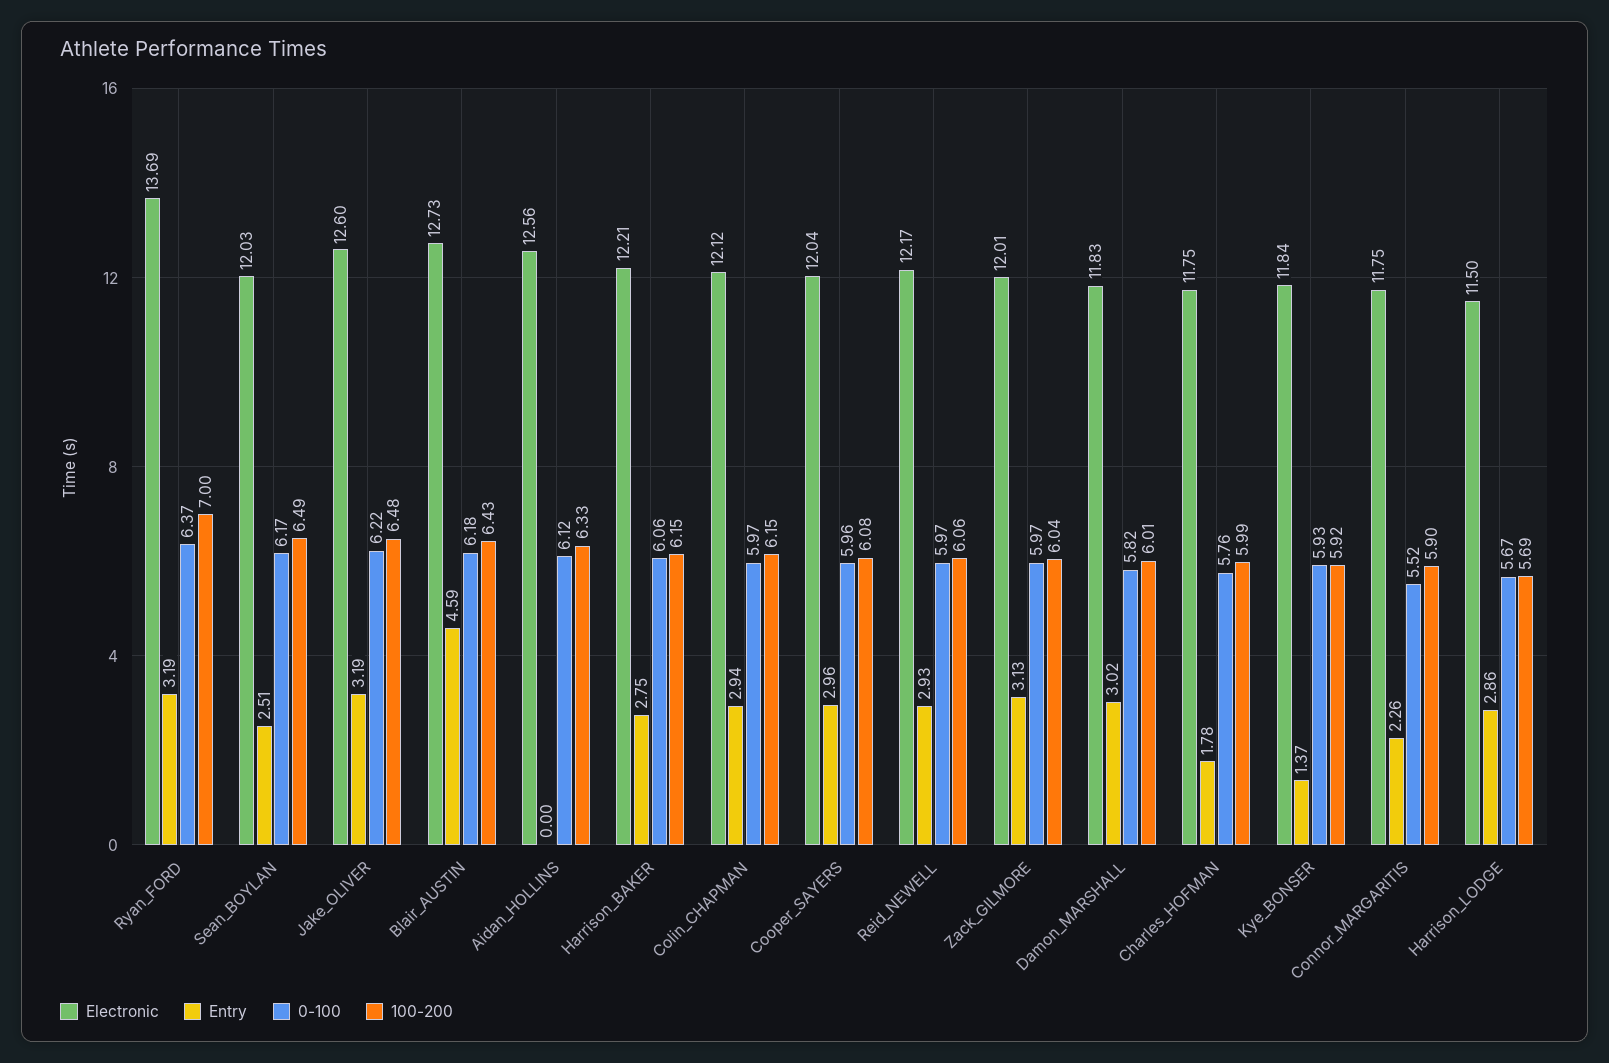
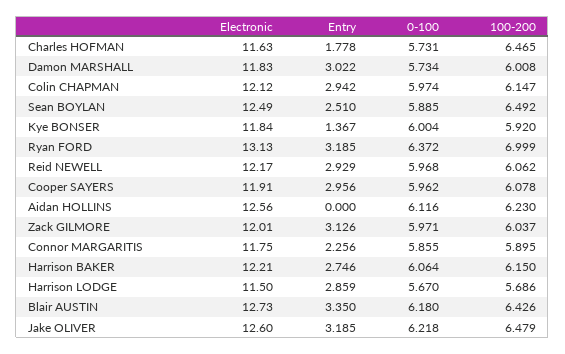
  {
    "Electronic": {
-     "Ryan_FORD": 13.69,
+     "Ryan_FORD": 13.13,
-     "Sean_BOYLAN": 12.03,
+     "Sean_BOYLAN": 12.49,
      "Jake_OLIVER": 12.6,
      "Blair_AUSTIN": 12.73,
      "Aidan_HOLLINS": 12.56,
      "Harrison_BAKER": 12.21,
      "Colin_CHAPMAN": 12.12,
-     "Cooper_SAYERS": 12.04,
+     "Cooper_SAYERS": 11.91,
      "Reid_NEWELL": 12.17,
      "Zack_GILMORE": 12.01,
      "Damon_MARSHALL": 11.83,
-     "Charles_HOFMAN": 11.75,
+     "Charles_HOFMAN": 11.63,
      "Kye_BONSER": 11.84,
      "Connor_MARGARITIS": 11.75,
      "Harrison_LODGE": 11.5
    },
    "Entry": {
      "Ryan_FORD": 3.185,
      "Sean_BOYLAN": 2.51,
      "Jake_OLIVER": 3.185,
-     "Blair_AUSTIN": 4.59,
+     "Blair_AUSTIN": 3.35,
      "Aidan_HOLLINS": 0,
      "Harrison_BAKER": 2.746,
      "Colin_CHAPMAN": 2.942,
      "Cooper_SAYERS": 2.956,
      "Reid_NEWELL": 2.929,
      "Zack_GILMORE": 3.126,
      "Damon_MARSHALL": 3.022,
      "Charles_HOFMAN": 1.778,
      "Kye_BONSER": 1.367,
      "Connor_MARGARITIS": 2.256,
      "Harrison_LODGE": 2.859
    },
    "0-100": {
      "Ryan_FORD": 6.372,
-     "Sean_BOYLAN": 6.17,
+     "Sean_BOYLAN": 5.885,
      "Jake_OLIVER": 6.218,
      "Blair_AUSTIN": 6.18,
      "Aidan_HOLLINS": 6.116,
      "Harrison_BAKER": 6.064,
      "Colin_CHAPMAN": 5.974,
      "Cooper_SAYERS": 5.962,
      "Reid_NEWELL": 5.968,
      "Zack_GILMORE": 5.971,
-     "Damon_MARSHALL": 5.82,
+     "Damon_MARSHALL": 5.734,
-     "Charles_HOFMAN": 5.76,
+     "Charles_HOFMAN": 5.731,
-     "Kye_BONSER": 5.93,
+     "Kye_BONSER": 6.004,
-     "Connor_MARGARITIS": 5.52,
+     "Connor_MARGARITIS": 5.855,
      "Harrison_LODGE": 5.67
    },
    "100-200": {
      "Ryan_FORD": 6.999,
      "Sean_BOYLAN": 6.492,
      "Jake_OLIVER": 6.479,
      "Blair_AUSTIN": 6.426,
-     "Aidan_HOLLINS": 6.33,
+     "Aidan_HOLLINS": 6.23,
      "Harrison_BAKER": 6.15,
      "Colin_CHAPMAN": 6.147,
      "Cooper_SAYERS": 6.078,
      "Reid_NEWELL": 6.062,
      "Zack_GILMORE": 6.037,
      "Damon_MARSHALL": 6.008,
-     "Charles_HOFMAN": 5.99,
+     "Charles_HOFMAN": 6.465,
      "Kye_BONSER": 5.92,
      "Connor_MARGARITIS": 5.895,
      "Harrison_LODGE": 5.686
    }
  }

